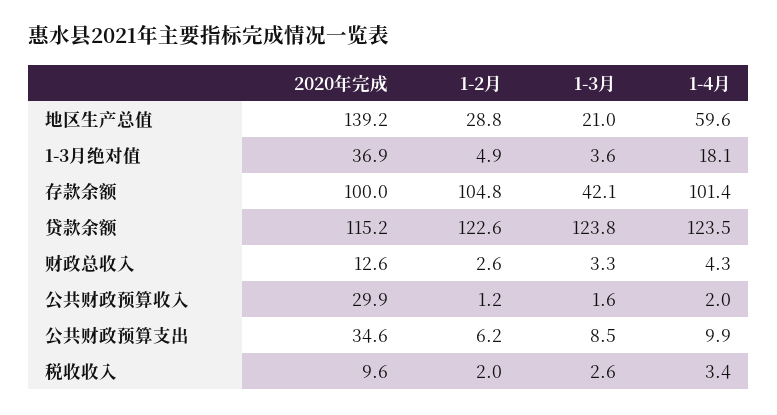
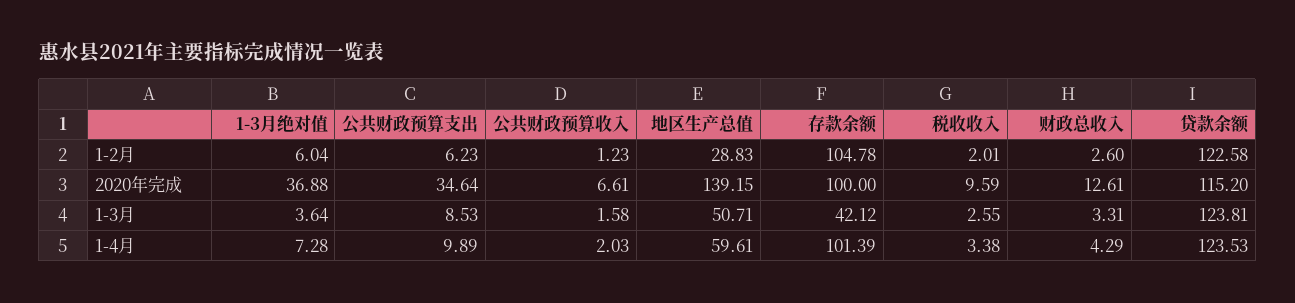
  {
    "2020年完成": {
      "地区生产总值": 139.15,
      "1-3月绝对值": 36.88,
      "存款余额": 100,
      "贷款余额": 115.2,
      "财政总收入": 12.61,
-     "公共财政预算收入": 29.9,
+     "公共财政预算收入": 6.61,
      "公共财政预算支出": 34.64,
      "税收收入": 9.59
    },
    "1-2月": {
      "地区生产总值": 28.83,
-     "1-3月绝对值": 4.9,
+     "1-3月绝对值": 6.04,
      "存款余额": 104.78,
      "贷款余额": 122.58,
      "财政总收入": 2.6,
      "公共财政预算收入": 1.23,
      "公共财政预算支出": 6.23,
      "税收收入": 2.01
    },
    "1-3月": {
-     "地区生产总值": 21,
+     "地区生产总值": 50.71,
      "1-3月绝对值": 3.64,
      "存款余额": 42.12,
      "贷款余额": 123.81,
      "财政总收入": 3.31,
      "公共财政预算收入": 1.58,
      "公共财政预算支出": 8.53,
      "税收收入": 2.55
    },
    "1-4月": {
      "地区生产总值": 59.61,
-     "1-3月绝对值": 18.1,
+     "1-3月绝对值": 7.28,
      "存款余额": 101.39,
      "贷款余额": 123.53,
      "财政总收入": 4.29,
      "公共财政预算收入": 2.03,
      "公共财政预算支出": 9.89,
      "税收收入": 3.38
    }
  }

